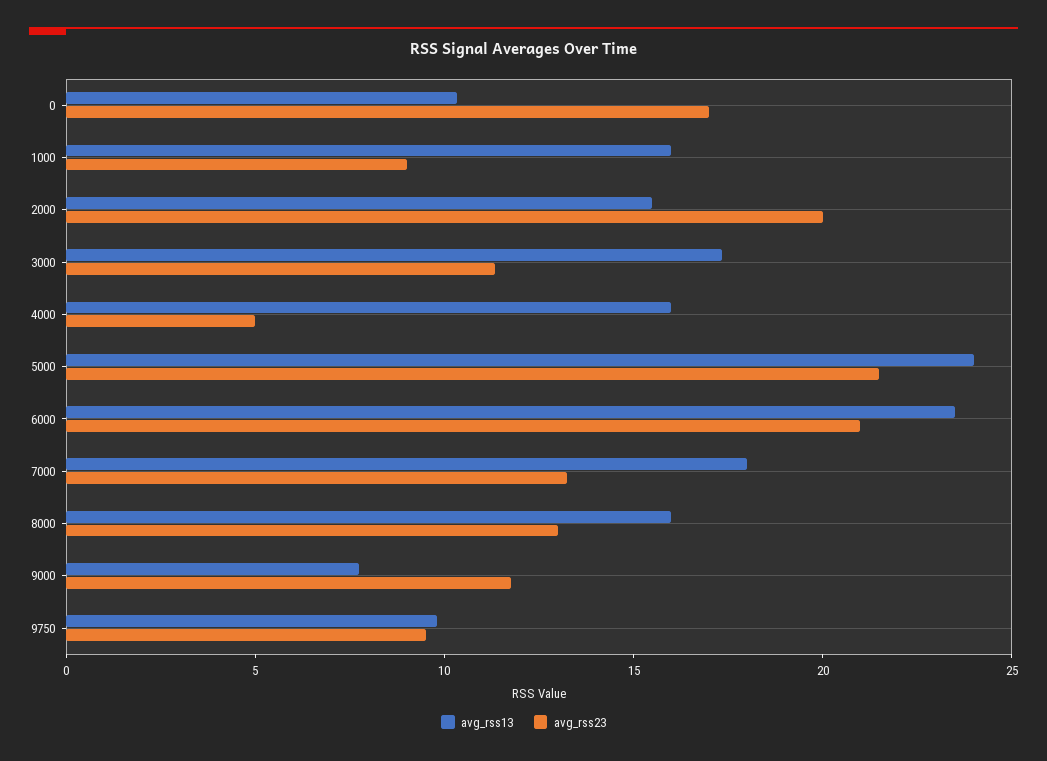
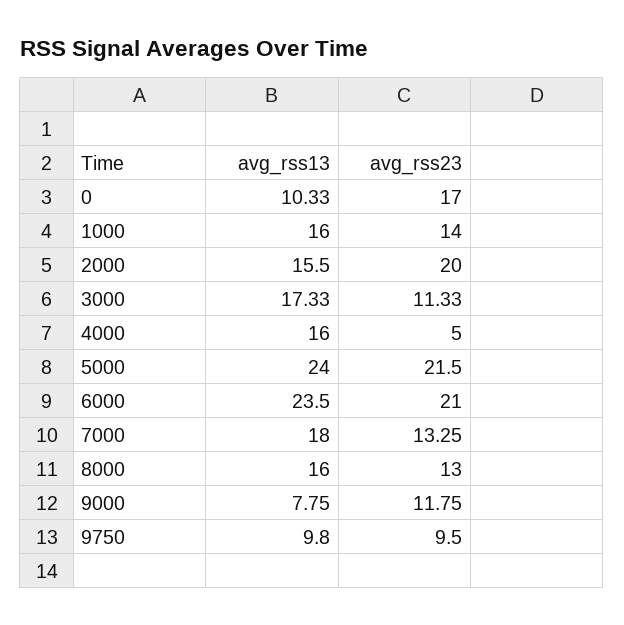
  {
    "avg_rss13": {
      "0": 10.33,
      "1000": 16,
      "2000": 15.5,
      "3000": 17.33,
      "4000": 16,
      "5000": 24,
      "6000": 23.5,
      "7000": 18,
      "8000": 16,
      "9000": 7.75,
      "9750": 9.8
    },
    "avg_rss23": {
      "0": 17,
-     "1000": 9,
+     "1000": 14,
      "2000": 20,
      "3000": 11.33,
      "4000": 5,
      "5000": 21.5,
      "6000": 21,
      "7000": 13.25,
      "8000": 13,
      "9000": 11.75,
      "9750": 9.5
    }
  }

